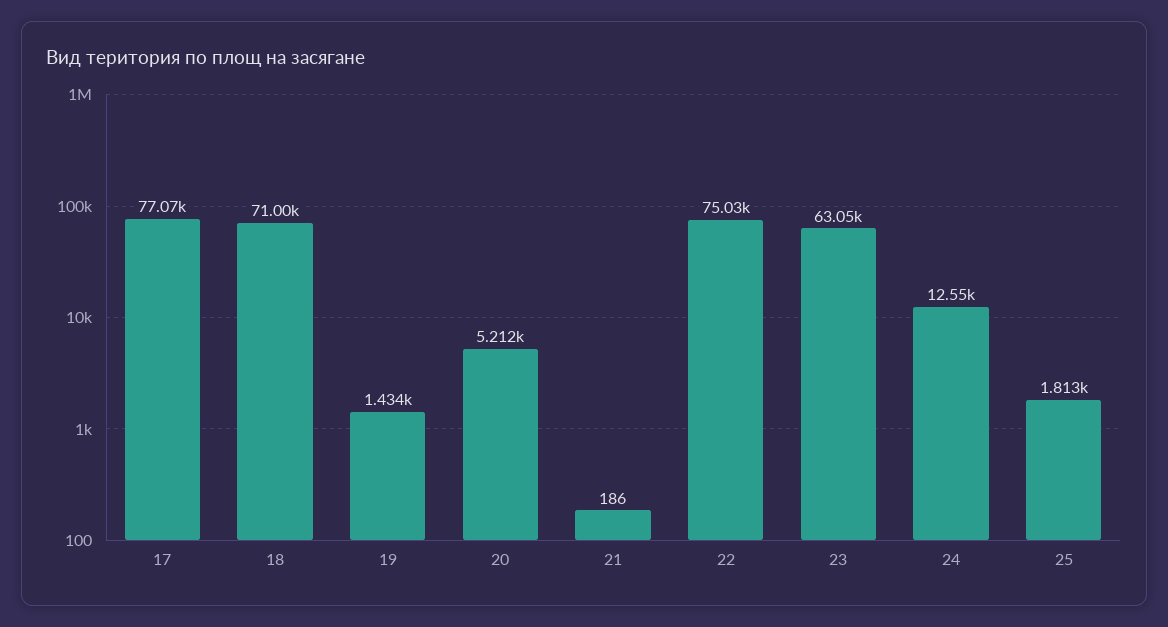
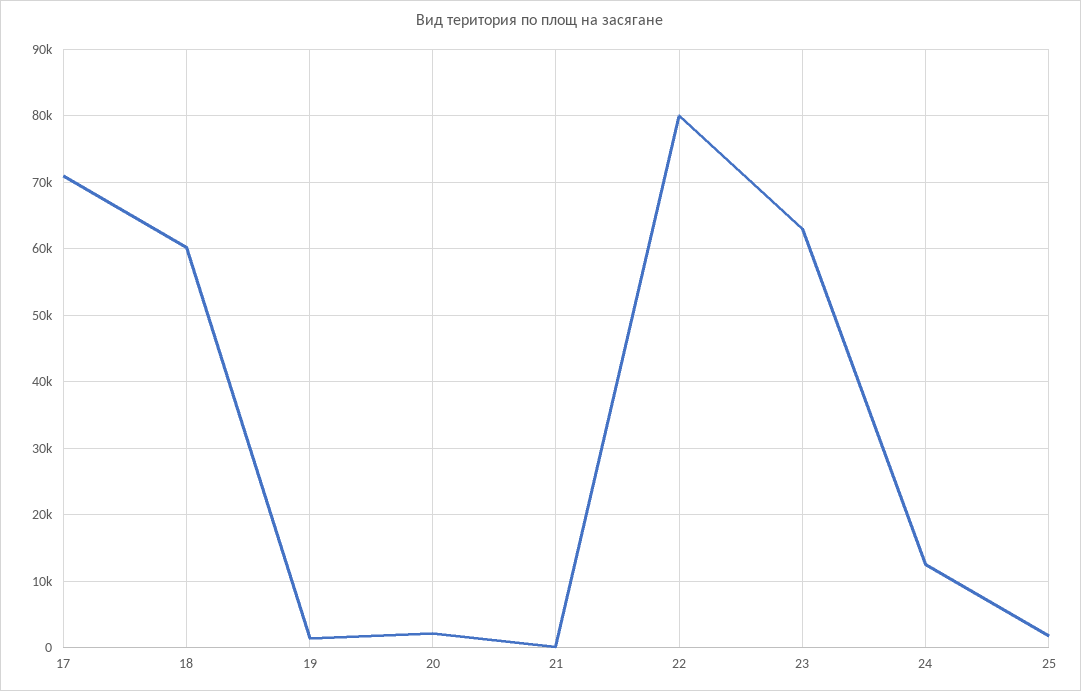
  {
-   "17": 77070,
+   "17": 71000,
-   "18": 71000,
+   "18": 60000,
    "19": 1434,
-   "20": 5212,
+   "20": 2000,
    "21": 186,
-   "22": 75030,
+   "22": 80000,
    "23": 63050,
    "24": 12550,
    "25": 1813
  }

